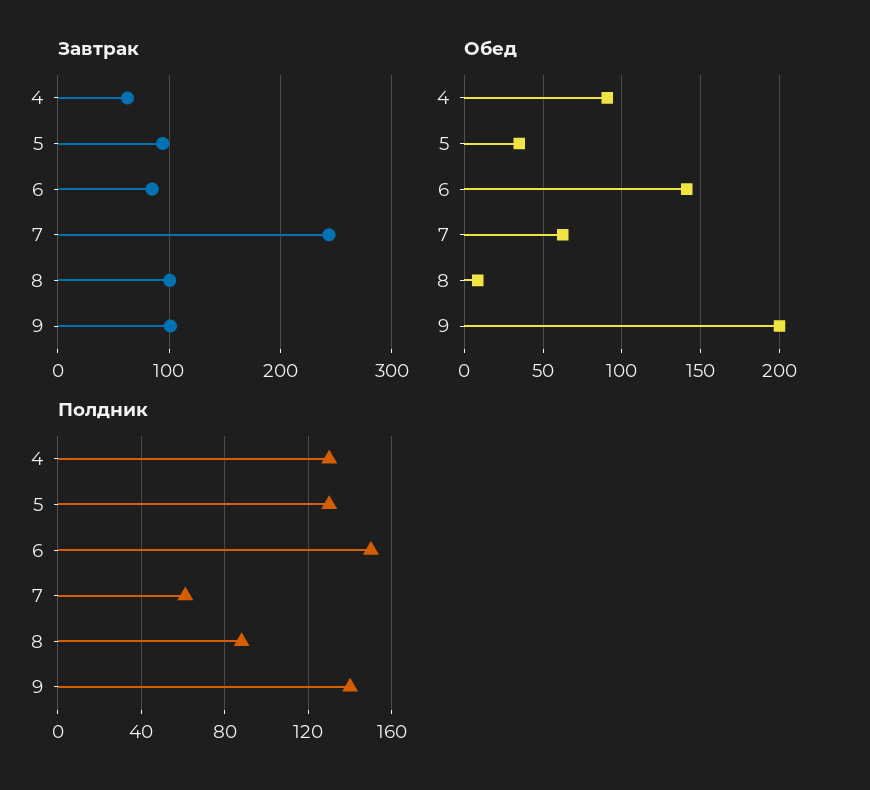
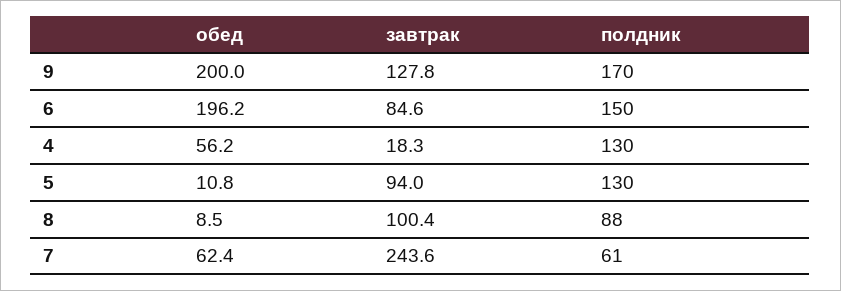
  {
    "Завтрак": {
-     "4": 60,
+     "4": 18.3,
      "5": 94,
      "6": 84.6,
      "7": 243.6,
      "8": 100.4,
-     "9": 100
+     "9": 127.8
    },
    "Обед": {
-     "4": 90,
+     "4": 56.2,
-     "5": 35,
+     "5": 10.8,
-     "6": 140,
+     "6": 196.2,
      "7": 62.4,
      "8": 8.5,
      "9": 200
    },
    "Полдник": {
      "4": 130,
      "5": 130,
      "6": 150,
      "7": 61,
      "8": 88,
-     "9": 140
+     "9": 170
    }
  }

